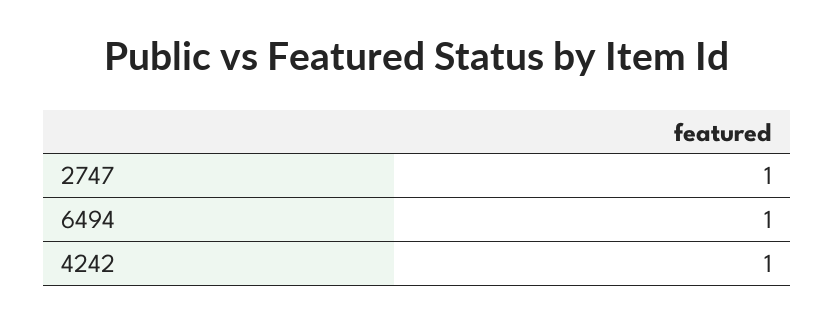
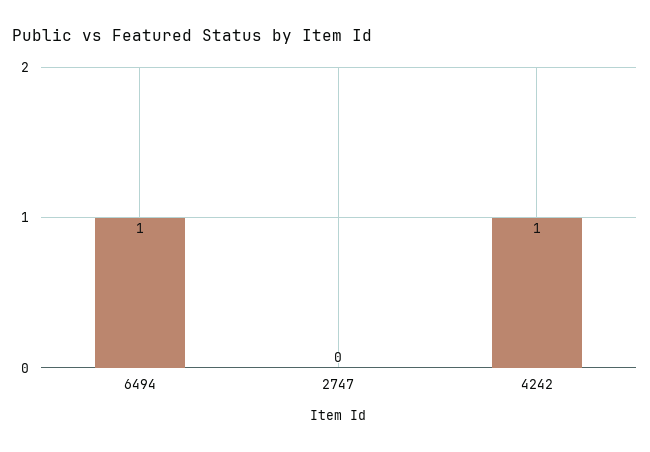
  {
-   "2747": 1,
+   "2747": 0,
    "6494": 1,
    "4242": 1
  }

